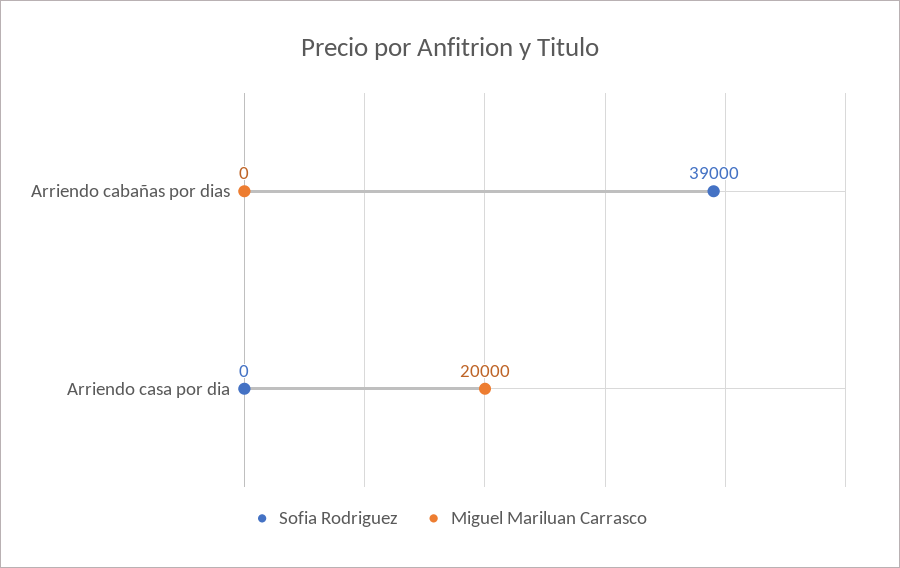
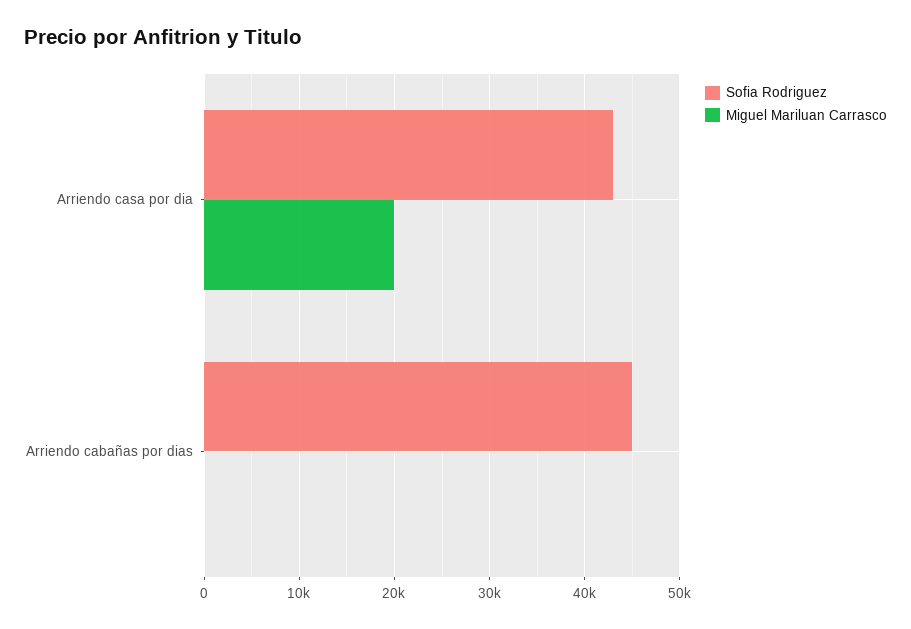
  {
    "Sofia Rodriguez": {
-     "Arriendo cabañas por dias": 39000,
+     "Arriendo cabañas por dias": 45000,
-     "Arriendo casa por dia": 0
+     "Arriendo casa por dia": 43000
    },
    "Miguel Mariluan Carrasco": {
      "Arriendo cabañas por dias": 0,
      "Arriendo casa por dia": 20000
    }
  }

